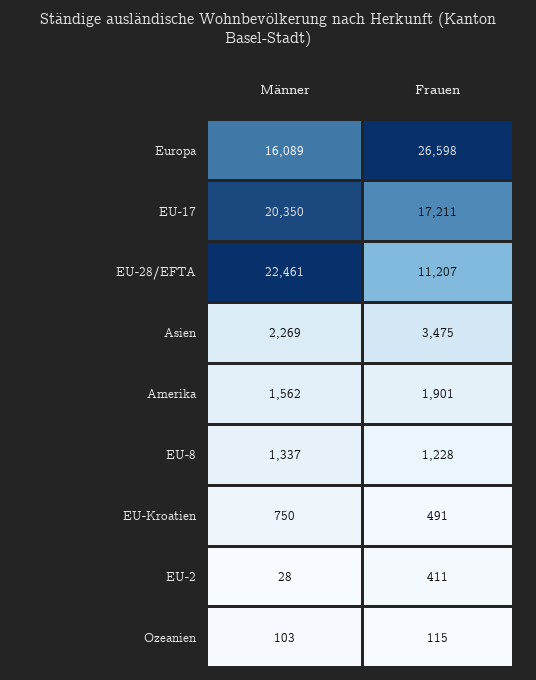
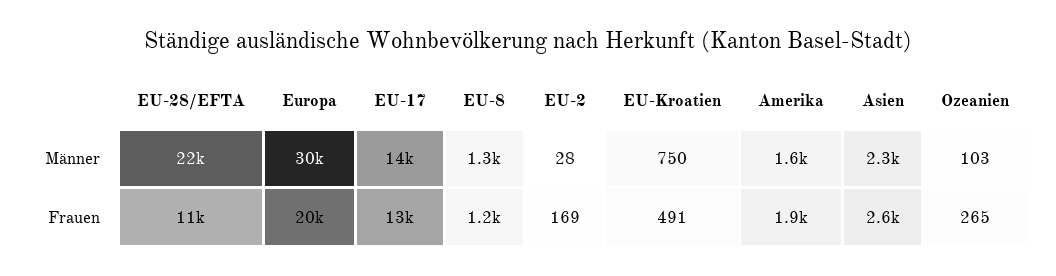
  {
    "Männer": {
-     "Europa": 16089,
+     "Europa": 30000,
-     "EU-17": 20350,
+     "EU-17": 14000,
      "EU-28/EFTA": 22461,
      "Asien": 2269,
      "Amerika": 1562,
      "EU-8": 1337,
      "EU-Kroatien": 750,
      "EU-2": 28,
      "Ozeanien": 103
    },
    "Frauen": {
-     "Europa": 26598,
+     "Europa": 20000,
-     "EU-17": 17211,
+     "EU-17": 13000,
      "EU-28/EFTA": 11207,
-     "Asien": 3475,
+     "Asien": 2600,
      "Amerika": 1901,
      "EU-8": 1228,
      "EU-Kroatien": 491,
-     "EU-2": 411,
+     "EU-2": 169,
-     "Ozeanien": 115
+     "Ozeanien": 265
    }
  }

